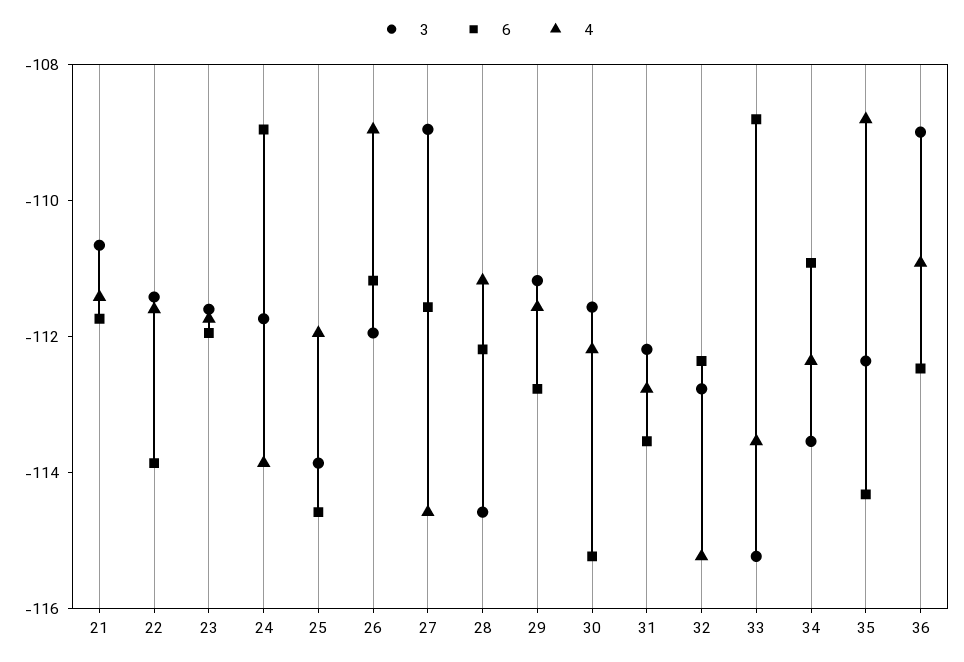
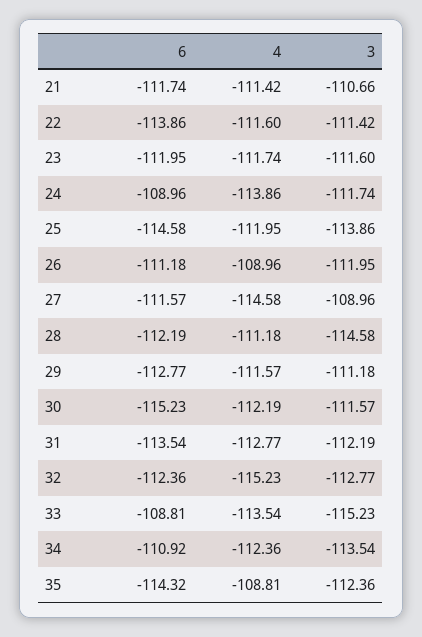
  {
    "3": {
      "21": -110.66,
      "22": -111.42,
      "23": -111.6,
      "24": -111.74,
      "25": -113.86,
      "26": -111.95,
      "27": -108.96,
      "28": -114.58,
      "29": -111.18,
      "30": -111.57,
      "31": -112.19,
      "32": -112.77,
      "33": -115.23,
      "34": -113.54,
-     "35": -112.36,
+     "35": -112.36
-     "36": -109
    },
    "6": {
      "21": -111.74,
      "22": -113.86,
      "23": -111.95,
      "24": -108.96,
      "25": -114.58,
      "26": -111.18,
      "27": -111.57,
      "28": -112.19,
      "29": -112.77,
      "30": -115.23,
      "31": -113.54,
      "32": -112.36,
      "33": -108.81,
      "34": -110.92,
-     "35": -114.32,
+     "35": -114.32
-     "36": -112.5
    },
    "4": {
      "21": -111.42,
      "22": -111.6,
      "23": -111.74,
      "24": -113.86,
      "25": -111.95,
      "26": -108.96,
      "27": -114.58,
      "28": -111.18,
      "29": -111.57,
      "30": -112.19,
      "31": -112.77,
      "32": -115.23,
      "33": -113.54,
      "34": -112.36,
-     "35": -108.81,
+     "35": -108.81
-     "36": -111
    }
  }

